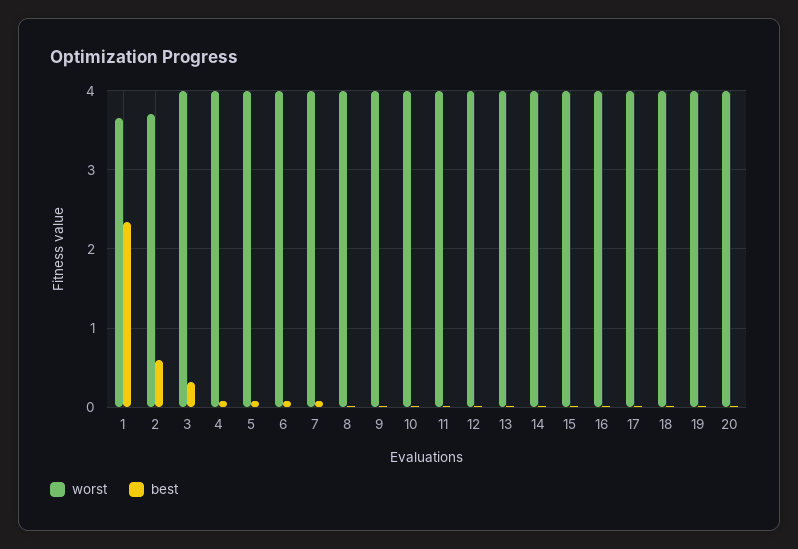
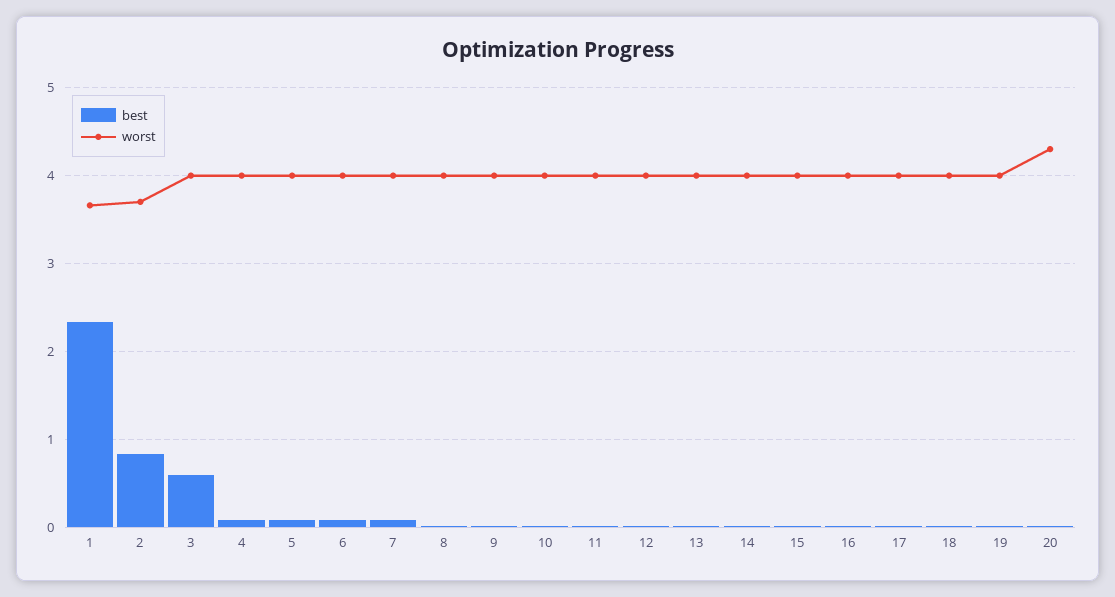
  {
    "worst": {
      "1": 3.7,
      "2": 3.7,
      "3": 4,
      "4": 4,
      "5": 4,
      "6": 4,
      "7": 4,
      "8": 4,
      "9": 4,
      "10": 4,
      "11": 4,
      "12": 4,
      "13": 4,
      "14": 4,
      "15": 4,
      "16": 4,
      "17": 4,
      "18": 4,
      "19": 4,
-     "20": 4
+     "20": 4.3
    },
    "best": {
      "1": 2.3,
-     "2": 0.6,
+     "2": 0.8,
-     "3": 0.3,
+     "3": 0.6,
      "4": 0.1,
      "5": 0.1,
      "6": 0.1,
      "7": 0.1,
      "8": 0,
      "9": 0,
      "10": 0,
      "11": 0,
      "12": 0,
      "13": 0,
      "14": 0,
      "15": 0,
      "16": 0,
      "17": 0,
      "18": 0,
      "19": 0,
      "20": 0
    }
  }

